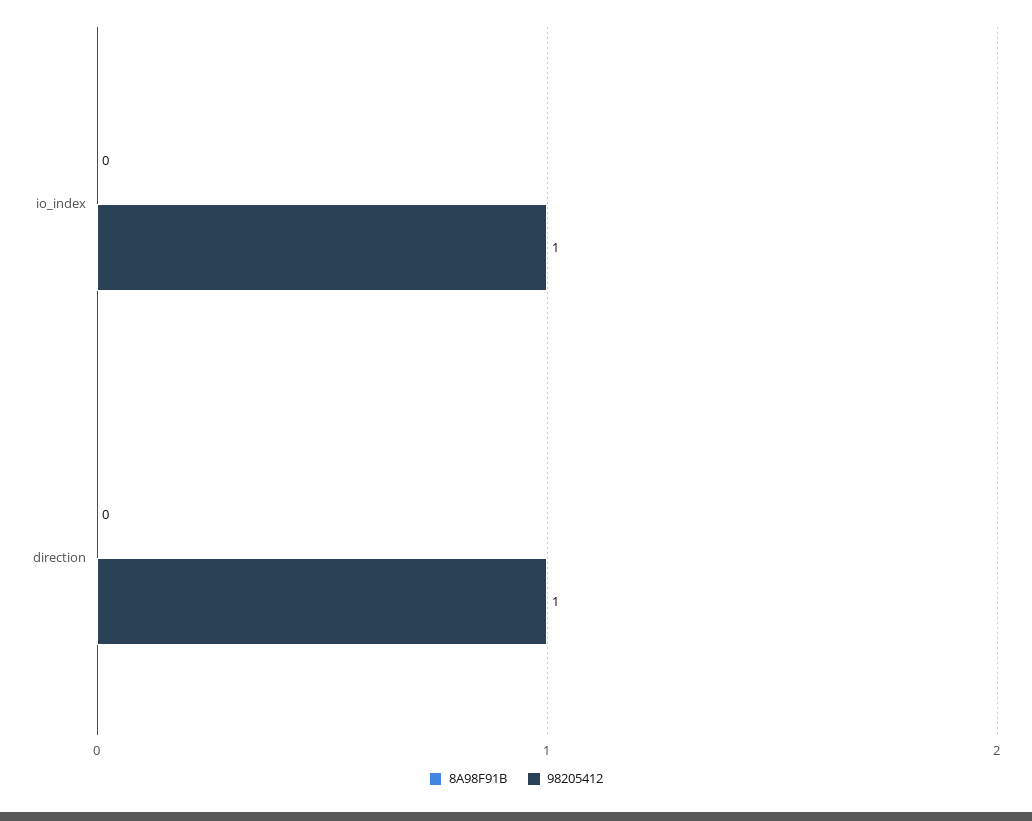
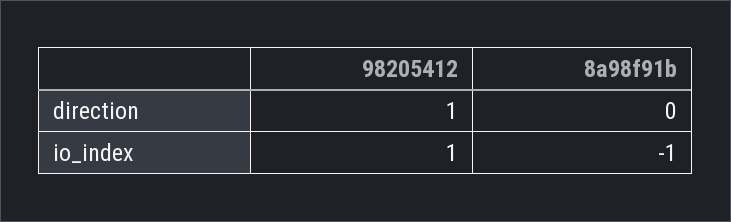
  {
    "8A98F91B": {
-     "io_index": 0,
+     "io_index": -1,
      "direction": 0
    },
    "98205412": {
      "io_index": 1,
      "direction": 1
    }
  }

